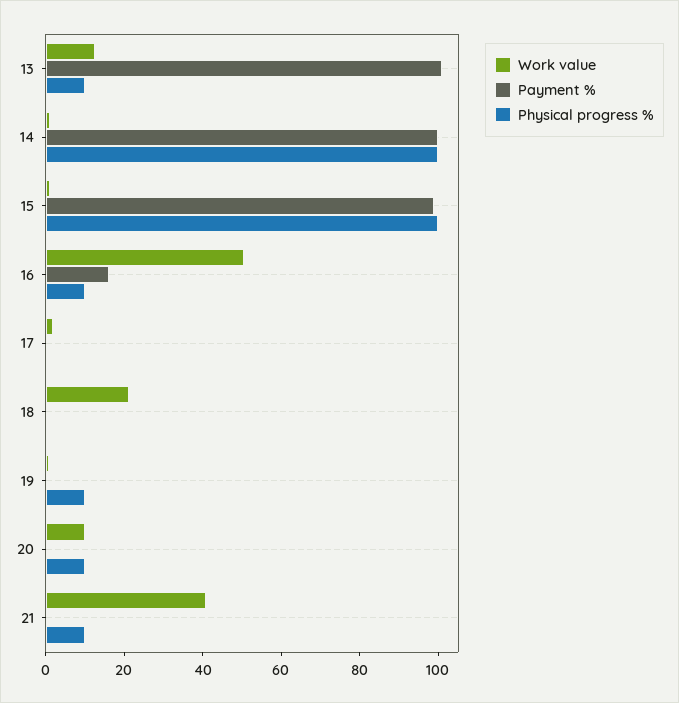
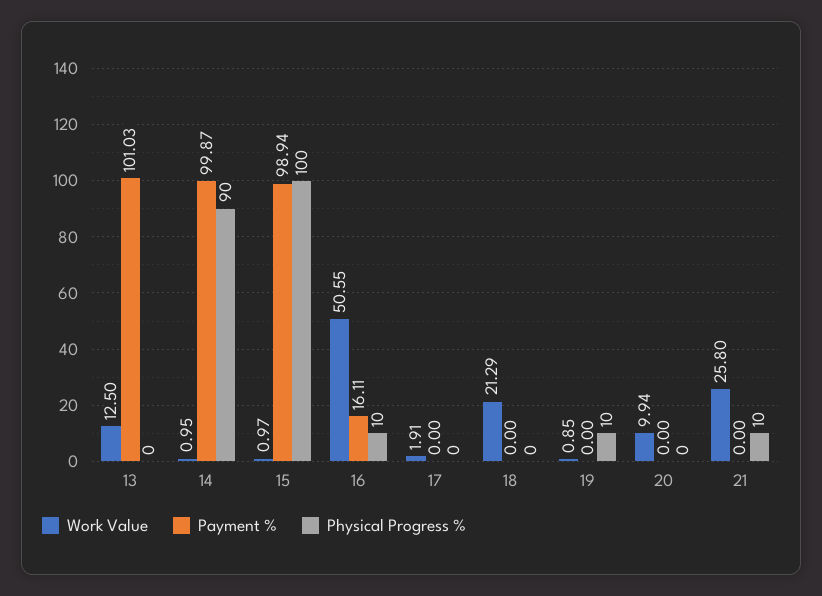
  {
    "Work value": {
      "13": 12.5,
      "14": 0.95,
      "15": 0.97,
      "16": 50.55,
      "17": 1.91,
      "18": 21.29,
      "19": 0.85,
      "20": 9.94,
-     "21": 40
+     "21": 25.8
    },
    "Payment %": {
      "13": 101.03,
      "14": 99.87,
      "15": 98.94,
      "16": 16.11,
      "17": 0,
      "18": 0,
      "19": 0,
      "20": 0,
      "21": 0
    },
    "Physical progress %": {
-     "13": 10,
+     "13": 0,
-     "14": 100,
+     "14": 90,
      "15": 100,
      "16": 10,
      "17": 0,
      "18": 0,
      "19": 10,
-     "20": 10,
+     "20": 0,
      "21": 10
    }
  }

